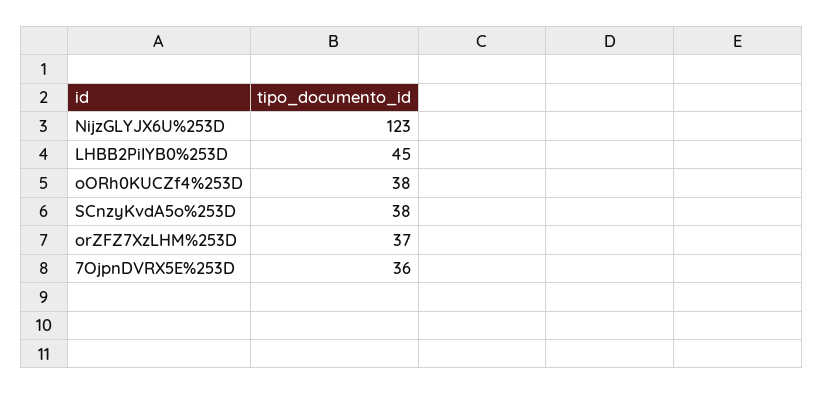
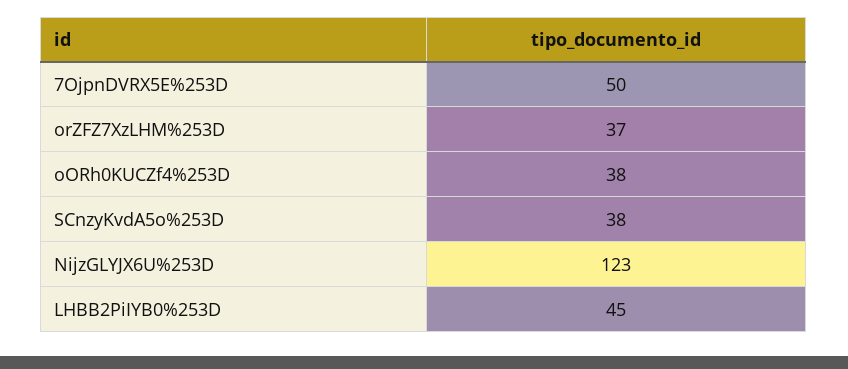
  {
    "NijzGLYJX6U%253D": 123,
    "LHBB2PiIYB0%253D": 45,
    "oORh0KUCZf4%253D": 38,
    "SCnzyKvdA5o%253D": 38,
    "orZFZ7XzLHM%253D": 37,
-   "7OjpnDVRX5E%253D": 36
+   "7OjpnDVRX5E%253D": 50
  }

